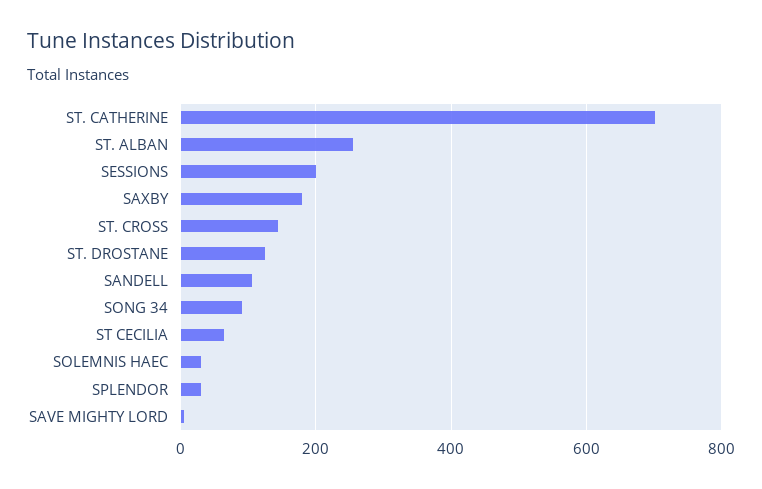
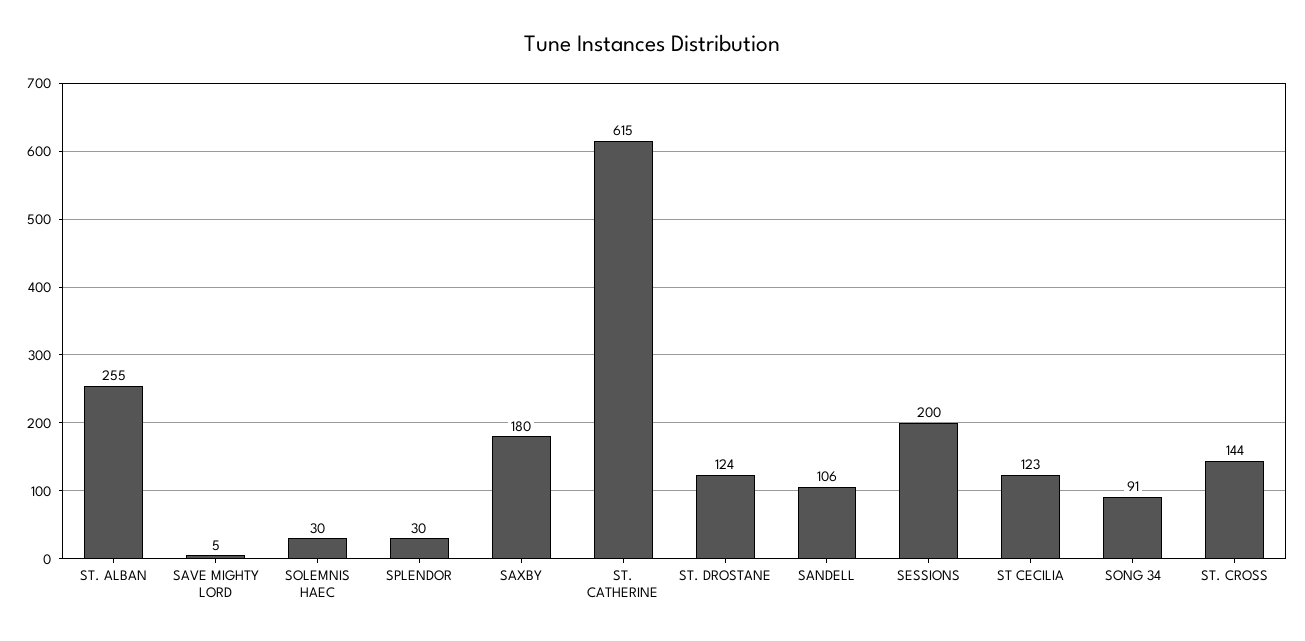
  {
-   "ST. CATHERINE": 700,
+   "ST. CATHERINE": 615,
    "ST. ALBAN": 255,
    "SESSIONS": 200,
    "SAXBY": 180,
    "ST. CROSS": 144,
    "ST. DROSTANE": 124,
    "SANDELL": 106,
    "SONG 34": 91,
-   "ST CECILIA": 60,
+   "ST CECILIA": 123,
    "SOLEMNIS HAEC": 30,
    "SPLENDOR": 30,
    "SAVE MIGHTY LORD": 5
  }

